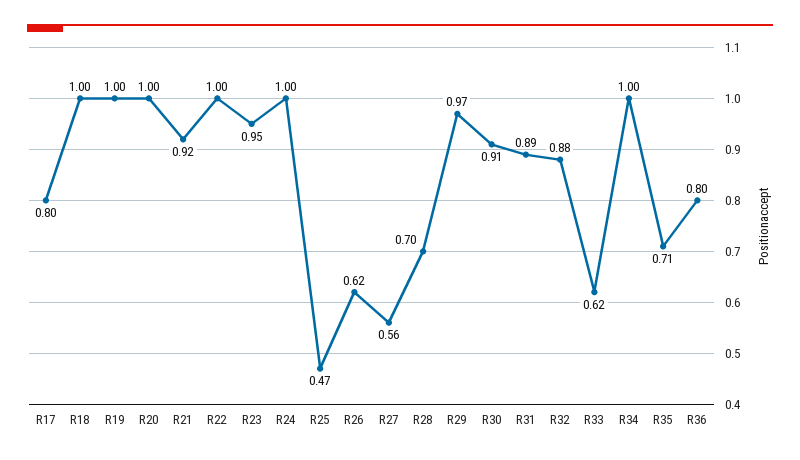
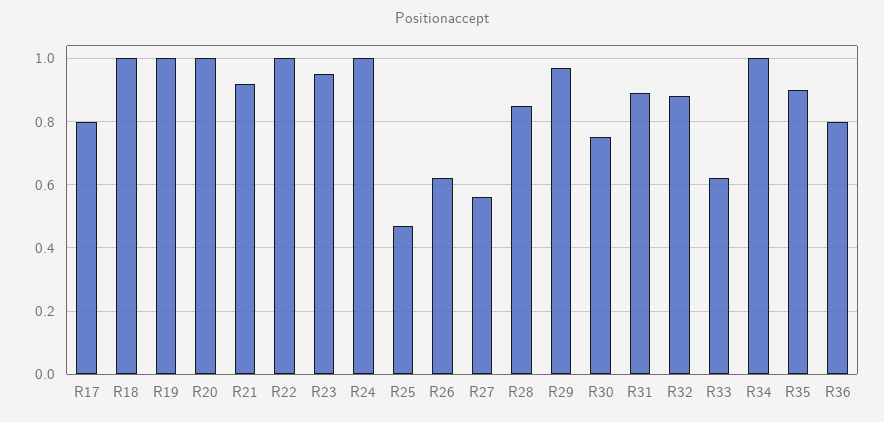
  {
    "R17": 0.8,
    "R18": 1,
    "R19": 1,
    "R20": 1,
    "R21": 0.92,
    "R22": 1,
    "R23": 0.95,
    "R24": 1,
    "R25": 0.47,
    "R26": 0.62,
    "R27": 0.56,
-   "R28": 0.7,
+   "R28": 0.85,
    "R29": 0.97,
-   "R30": 0.91,
+   "R30": 0.75,
    "R31": 0.89,
    "R32": 0.88,
    "R33": 0.62,
    "R34": 1,
-   "R35": 0.71,
+   "R35": 0.9,
    "R36": 0.8
  }

